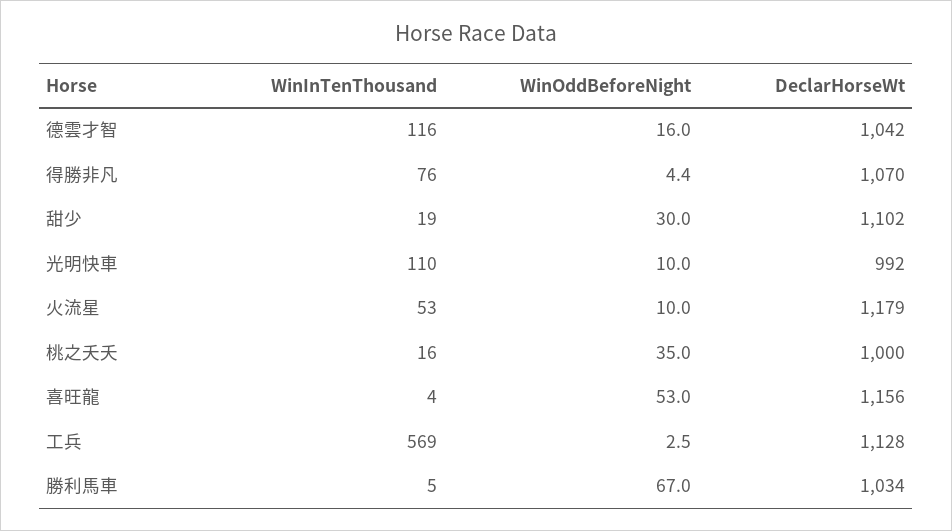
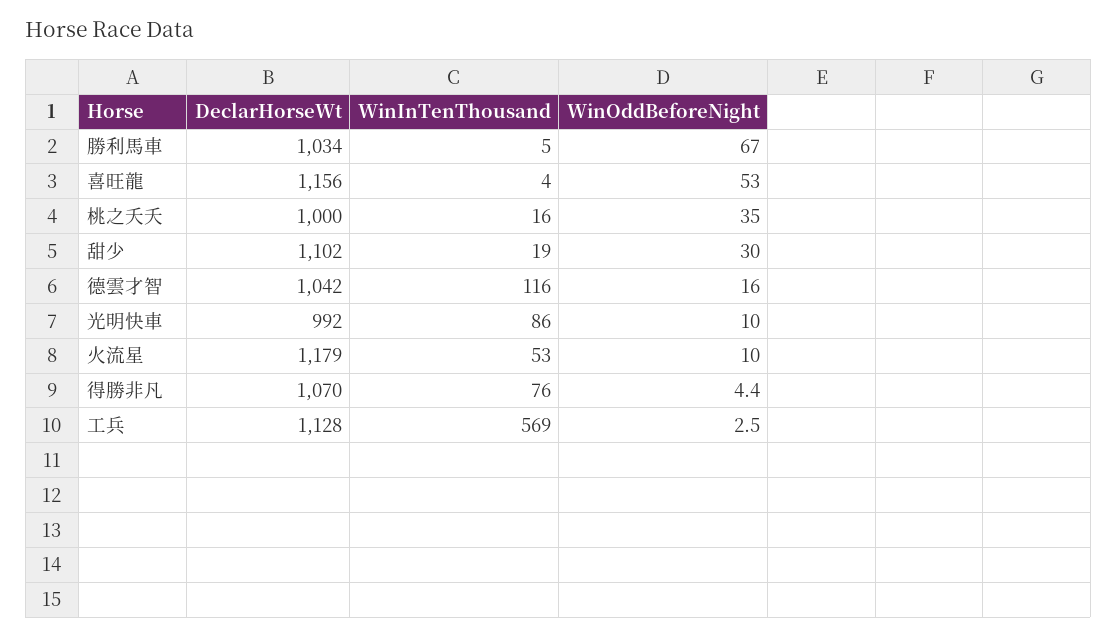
  {
    "WinInTenThousand": {
      "德雲才智": 116,
      "得勝非凡": 76,
      "甜少": 19,
-     "光明快車": 110,
+     "光明快車": 86,
      "火流星": 53,
      "桃之夭夭": 16,
      "喜旺龍": 4,
      "工兵": 569,
      "勝利馬車": 5
    },
    "WinOddBeforeNight": {
      "德雲才智": 16,
      "得勝非凡": 4.4,
      "甜少": 30,
      "光明快車": 10,
      "火流星": 10,
      "桃之夭夭": 35,
      "喜旺龍": 53,
      "工兵": 2.5,
      "勝利馬車": 67
    },
    "DeclarHorseWt": {
      "德雲才智": 1042,
      "得勝非凡": 1070,
      "甜少": 1102,
      "光明快車": 992,
      "火流星": 1179,
      "桃之夭夭": 1000,
      "喜旺龍": 1156,
      "工兵": 1128,
      "勝利馬車": 1034
    }
  }

